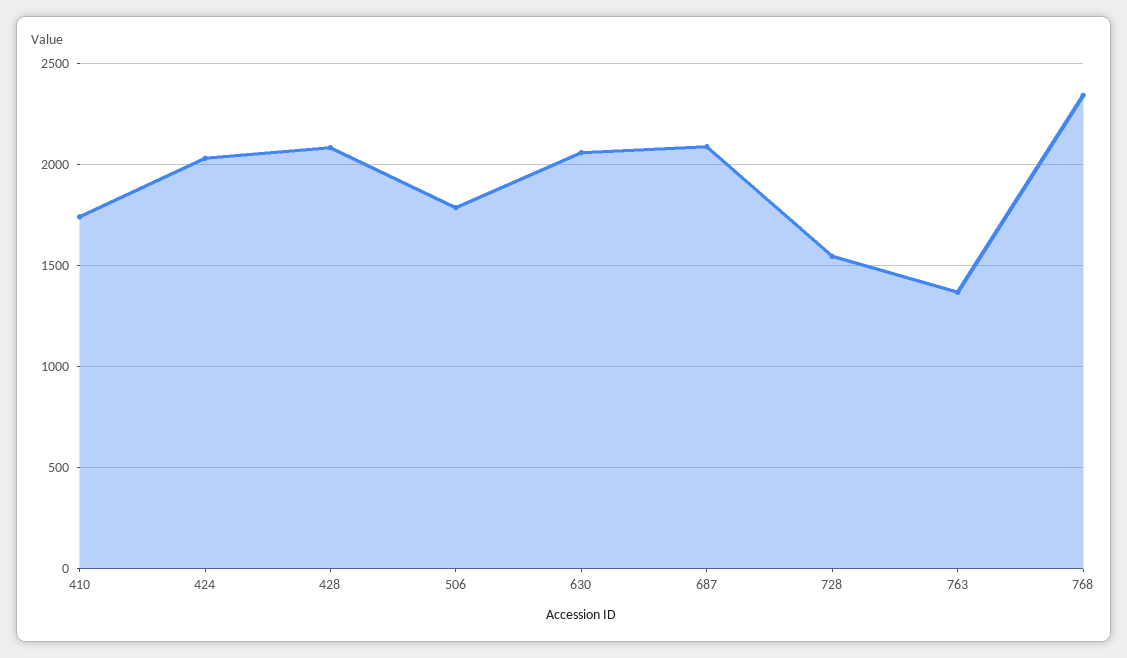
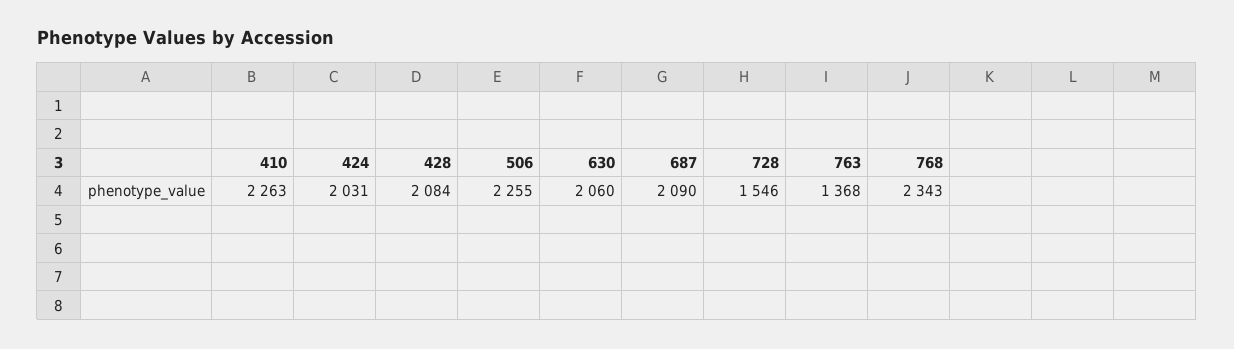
  {
-   "410": 1750,
+   "410": 2263,
    "424": 2031,
    "428": 2084,
-   "506": 1800,
+   "506": 2255,
    "630": 2060,
    "687": 2090,
    "728": 1546,
    "763": 1368,
    "768": 2343
  }

